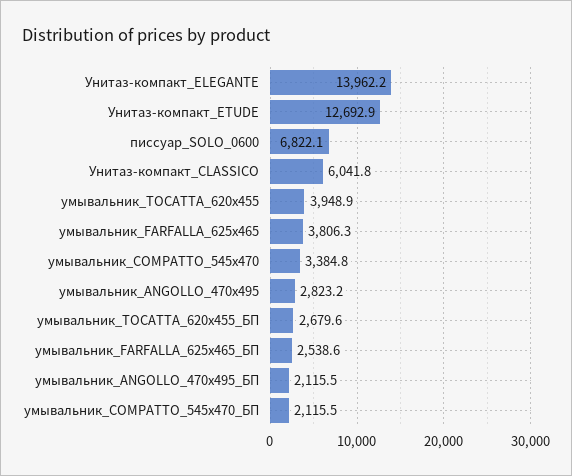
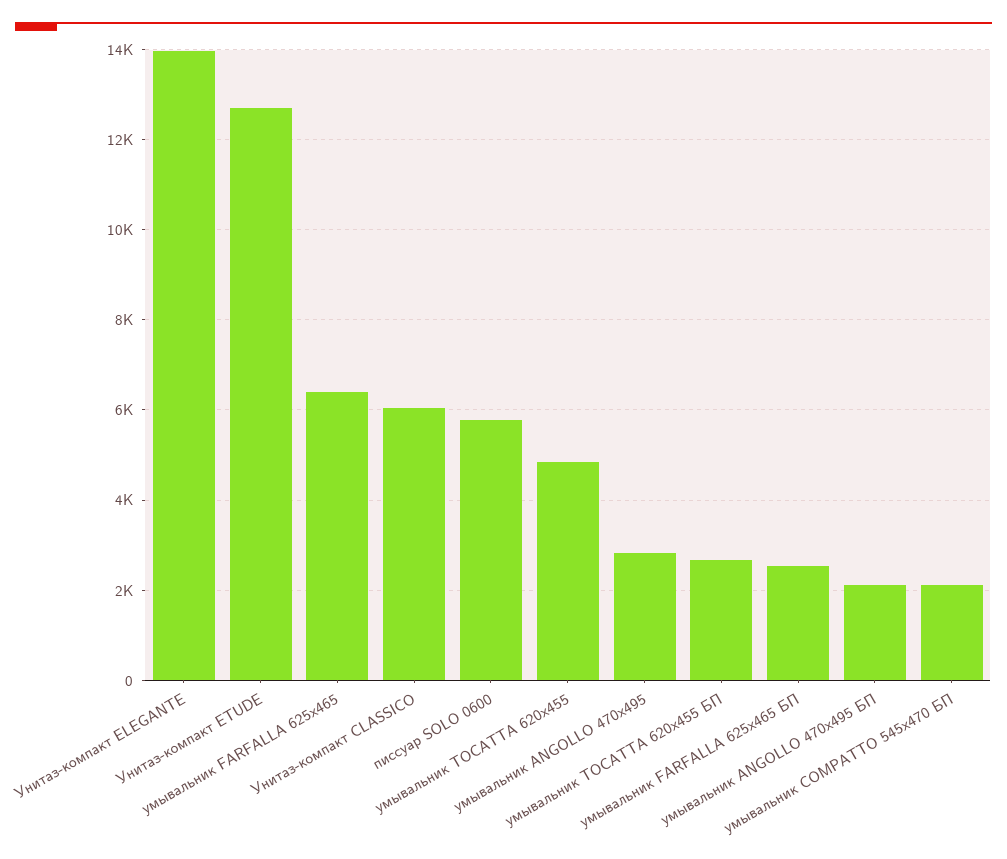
  {
    "Унитаз-компакт_ELEGANTE": 13962.2,
    "Унитаз-компакт_ETUDE": 12692.9,
-   "писсуар_SOLO_0600": 6822.1,
+   "писсуар_SOLO_0600": 5800,
    "Унитаз-компакт_CLASSICO": 6041.8,
-   "умывальник_TOCATTA_620х455": 3948.9,
+   "умывальник_TOCATTA_620х455": 4800,
-   "умывальник_FARFALLA_625х465": 3806.3,
+   "умывальник_FARFALLA_625х465": 6400,
-   "умывальник_COMPATTO_545х470": 3384.8,
    "умывальник_ANGOLLO_470х495": 2823.2,
    "умывальник_TOCATTA_620х455_БП": 2679.6,
    "умывальник_FARFALLA_625х465_БП": 2538.6,
    "умывальник_ANGOLLO_470х495_БП": 2115.5,
    "умывальник_COMPATTO_545х470_БП": 2115.5
  }

